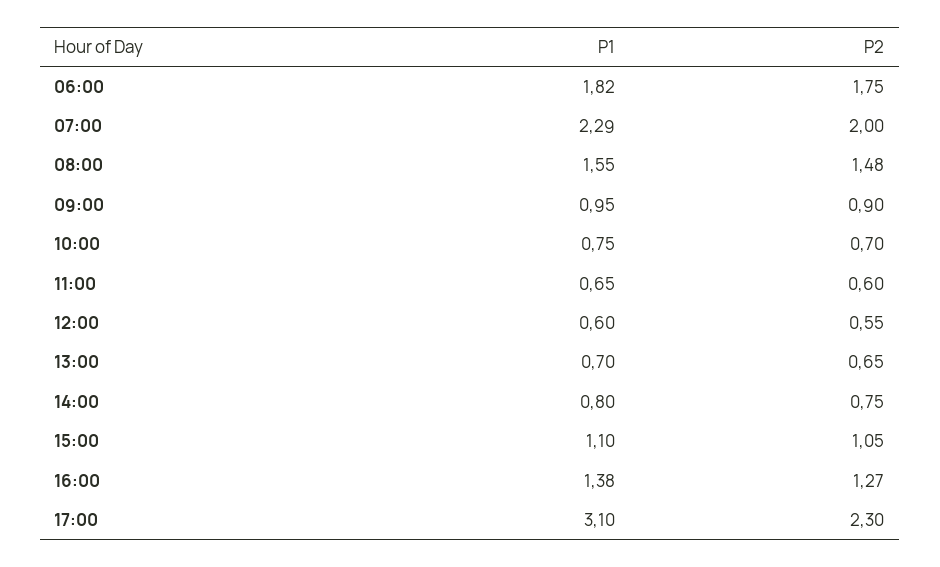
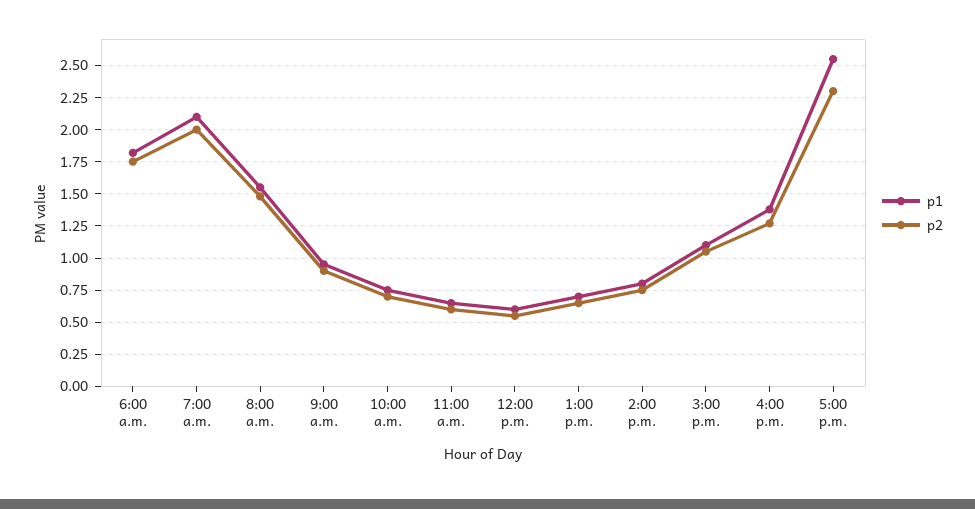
  {
    "P1": {
      "06:00": 1.82,
-     "07:00": 2.29,
+     "07:00": 2.1,
      "08:00": 1.55,
      "09:00": 0.95,
      "10:00": 0.75,
      "11:00": 0.65,
      "12:00": 0.6,
      "13:00": 0.7,
      "14:00": 0.8,
      "15:00": 1.1,
      "16:00": 1.38,
-     "17:00": 3.1
+     "17:00": 2.55
    },
    "P2": {
      "06:00": 1.75,
      "07:00": 2,
      "08:00": 1.48,
      "09:00": 0.9,
      "10:00": 0.7,
      "11:00": 0.6,
      "12:00": 0.55,
      "13:00": 0.65,
      "14:00": 0.75,
      "15:00": 1.05,
      "16:00": 1.27,
      "17:00": 2.3
    }
  }

